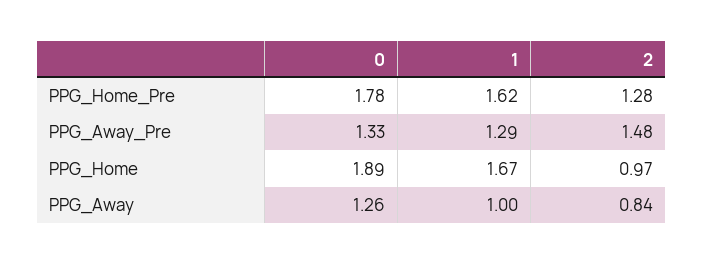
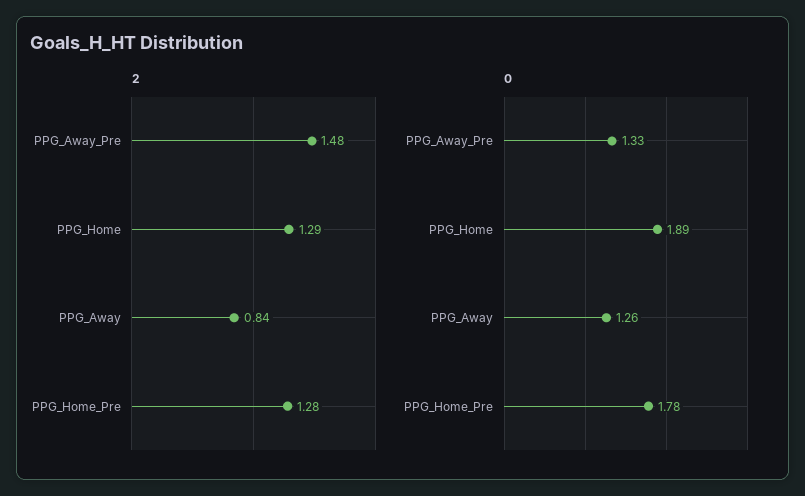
  {
    "0": {
      "PPG_Home_Pre": 1.78,
      "PPG_Away_Pre": 1.33,
      "PPG_Home": 1.89,
      "PPG_Away": 1.26
    },
-   "1": {
-     "PPG_Home_Pre": 1.62,
-     "PPG_Away_Pre": 1.29,
-     "PPG_Home": 1.67,
-     "PPG_Away": 1
-   },
    "2": {
      "PPG_Home_Pre": 1.28,
      "PPG_Away_Pre": 1.48,
-     "PPG_Home": 0.97,
+     "PPG_Home": 1.29,
      "PPG_Away": 0.84
    }
  }

